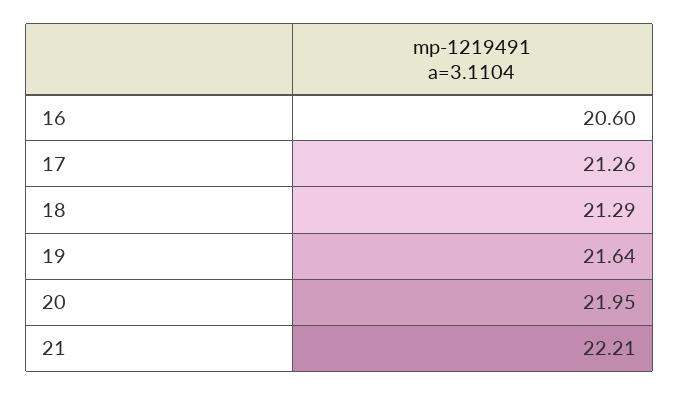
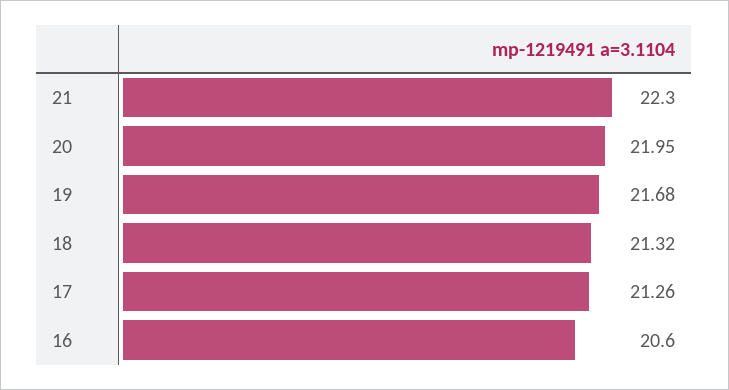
  {
    "16": 20.6,
    "17": 21.26,
-   "18": 21.29,
+   "18": 21.32,
-   "19": 21.64,
+   "19": 21.68,
    "20": 21.95,
-   "21": 22.21
+   "21": 22.3
  }

